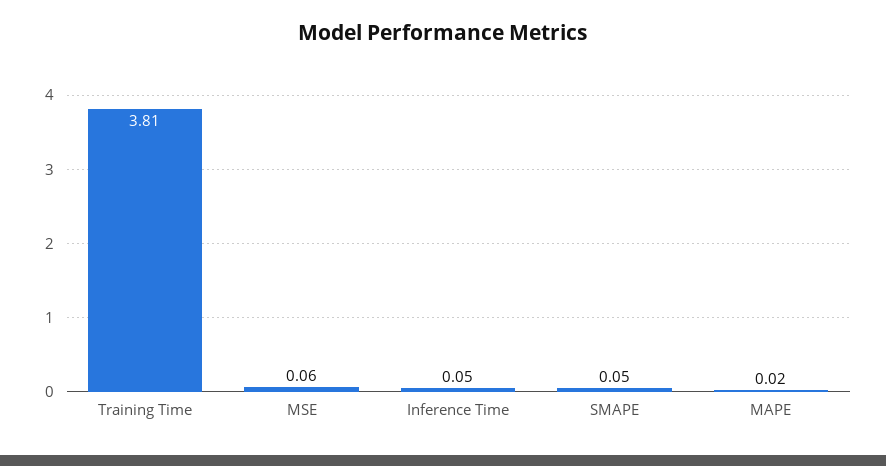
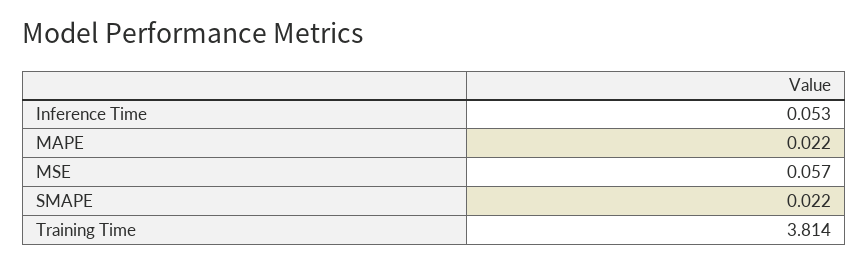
  {
    "Training Time": 3.814,
    "MSE": 0.057,
    "Inference Time": 0.053,
-   "SMAPE": 0.05,
+   "SMAPE": 0.022,
    "MAPE": 0.022
  }

